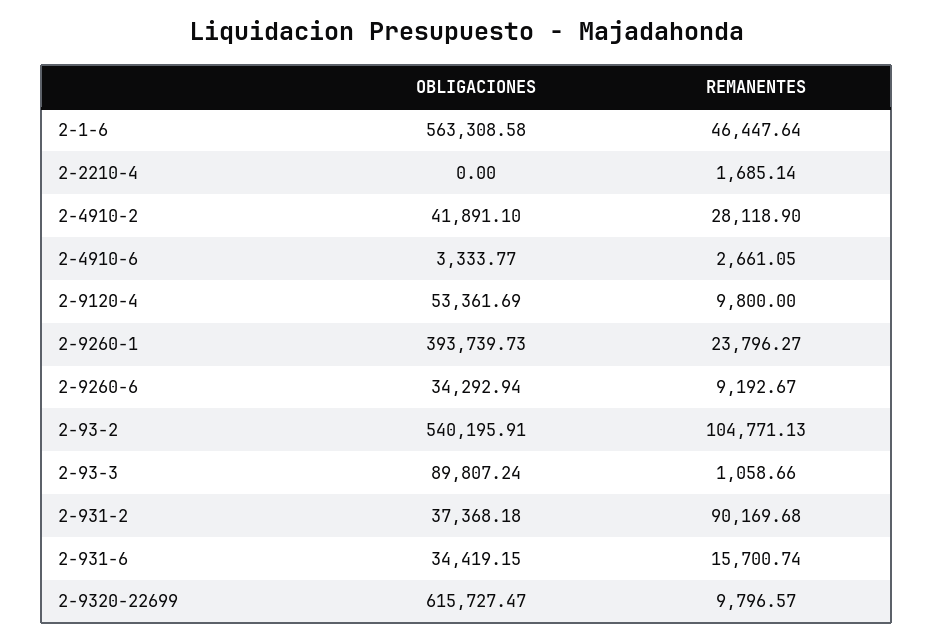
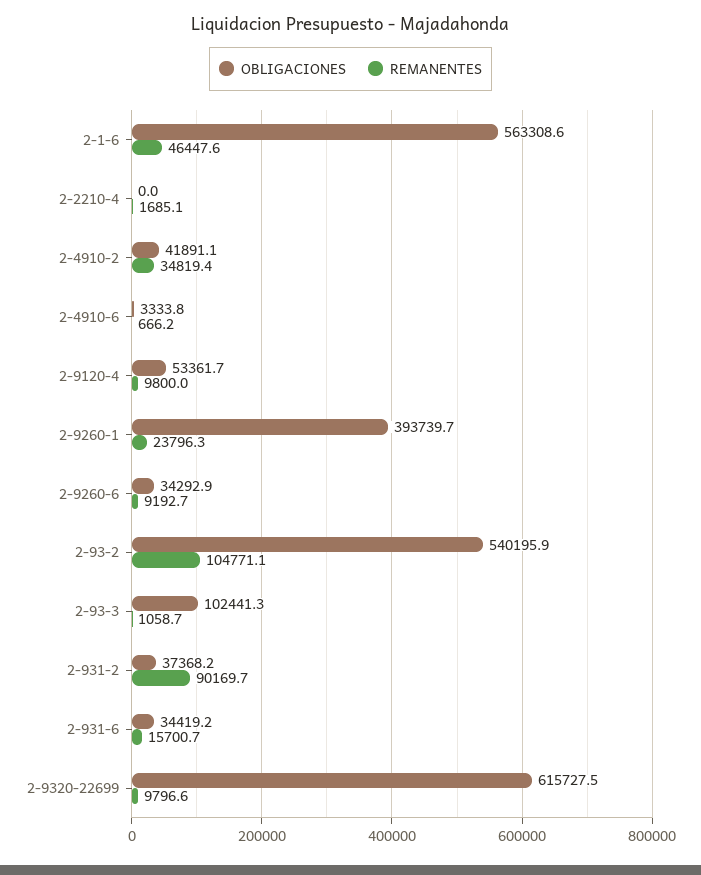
  {
    "OBLIGACIONES": {
      "2-1-6": 563308.58,
      "2-2210-4": 0,
      "2-4910-2": 41891.1,
      "2-4910-6": 3333.77,
      "2-9120-4": 53361.69,
      "2-9260-1": 393739.73,
      "2-9260-6": 34292.94,
      "2-93-2": 540195.91,
-     "2-93-3": 89807.24,
+     "2-93-3": 102441.3,
      "2-931-2": 37368.18,
      "2-931-6": 34419.15,
      "2-9320-22699": 615727.47
    },
    "REMANENTES": {
      "2-1-6": 46447.64,
      "2-2210-4": 1685.14,
-     "2-4910-2": 28118.9,
+     "2-4910-2": 34819.4,
-     "2-4910-6": 2661.05,
+     "2-4910-6": 666.2,
      "2-9120-4": 9800,
      "2-9260-1": 23796.27,
      "2-9260-6": 9192.67,
      "2-93-2": 104771.13,
      "2-93-3": 1058.66,
      "2-931-2": 90169.68,
      "2-931-6": 15700.74,
      "2-9320-22699": 9796.57
    }
  }

